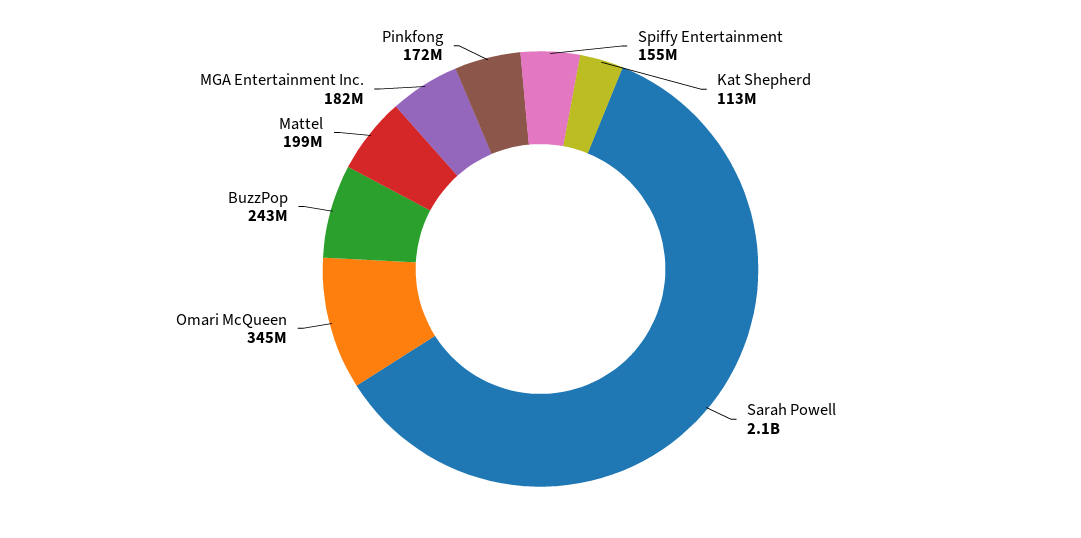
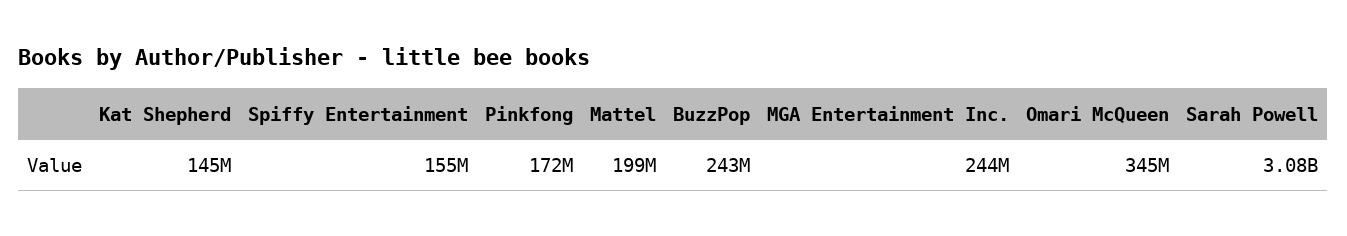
  {
    "Spiffy Entertainment": 155000000,
-   "Kat Shepherd": 113000000,
+   "Kat Shepherd": 145000000,
-   "Sarah Powell": 2100000000,
+   "Sarah Powell": 3080000000,
    "Omari McQueen": 345000000,
    "BuzzPop": 243000000,
    "Mattel": 199000000,
-   "MGA Entertainment Inc.": 182000000,
+   "MGA Entertainment Inc.": 244000000,
    "Pinkfong": 172000000
  }

